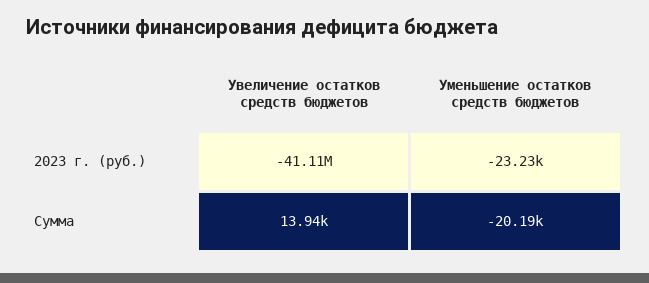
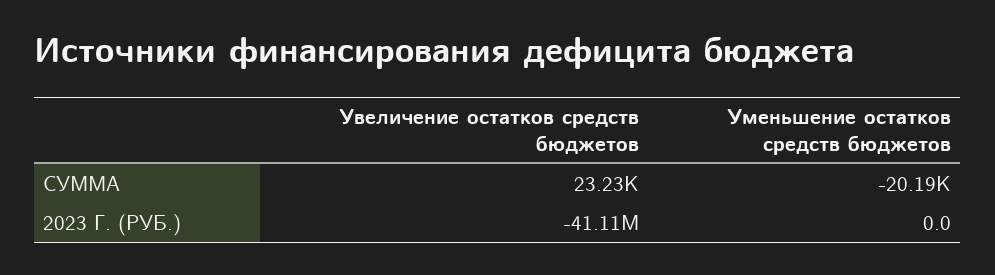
  {
    "Увеличение остатков средств бюджетов": {
      "2023 г. (руб.)": -41110000,
-     "Сумма": 13940
+     "Сумма": 23230
    },
    "Уменьшение остатков средств бюджетов": {
-     "2023 г. (руб.)": -23230,
+     "2023 г. (руб.)": 0,
      "Сумма": -20190
    }
  }

